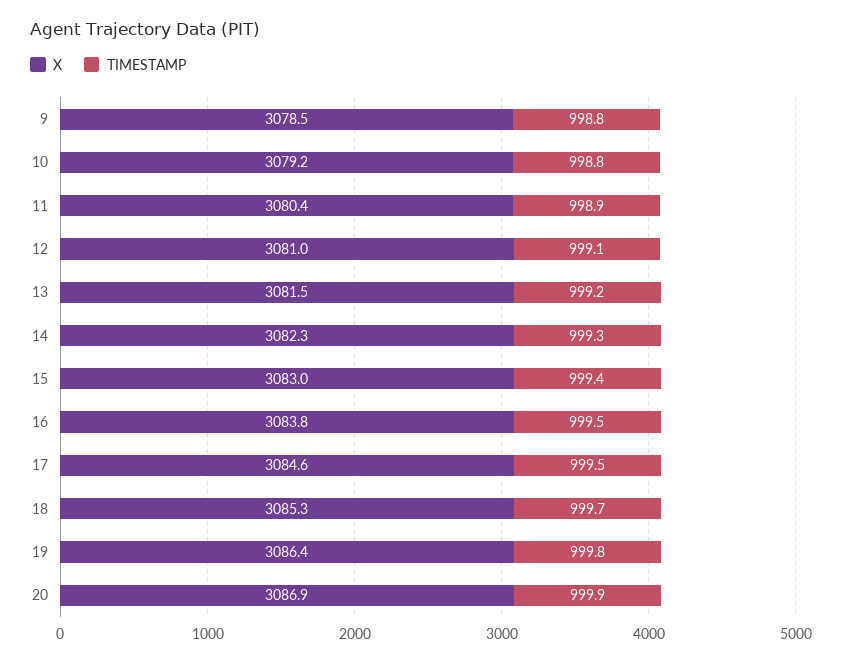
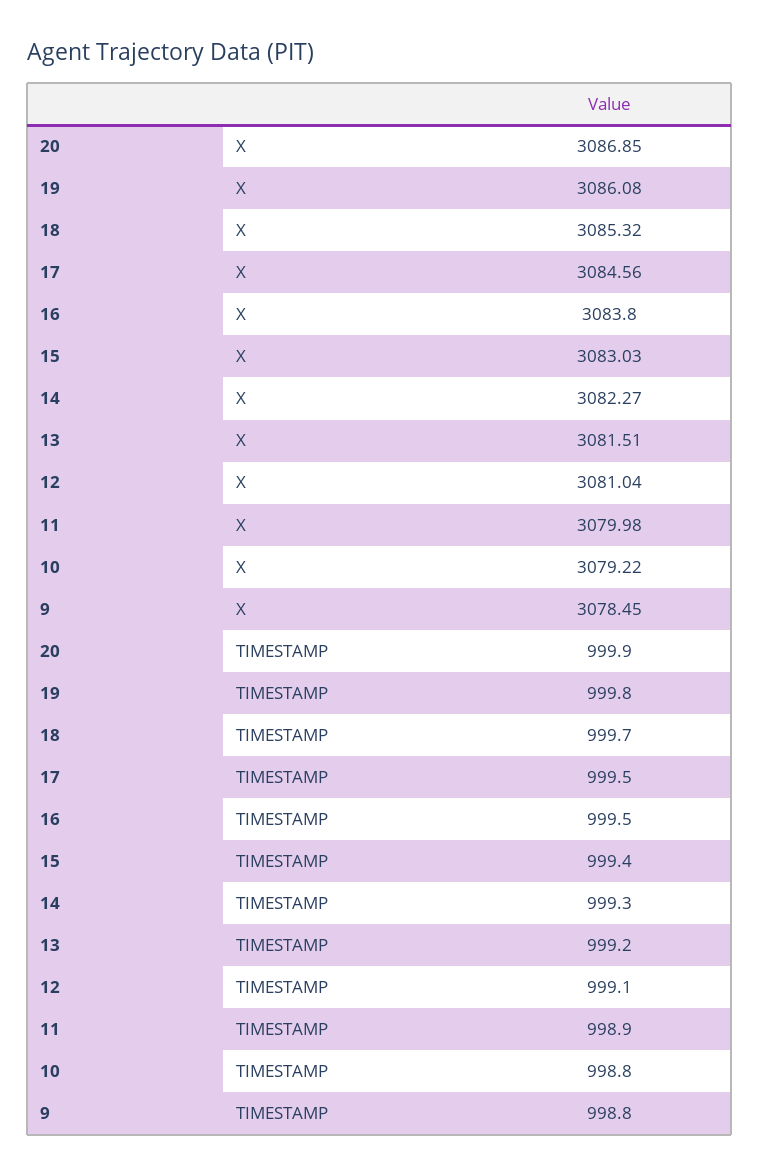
  {
    "X": {
      "9": 3078.45,
      "10": 3079.22,
-     "11": 3080.4,
+     "11": 3079.98,
      "12": 3081.04,
      "13": 3081.51,
      "14": 3082.27,
      "15": 3083.03,
      "16": 3083.8,
      "17": 3084.56,
      "18": 3085.32,
-     "19": 3086.4,
+     "19": 3086.08,
      "20": 3086.85
    },
    "TIMESTAMP": {
      "9": 998.8,
      "10": 998.8,
      "11": 998.9,
      "12": 999.1,
      "13": 999.2,
      "14": 999.3,
      "15": 999.4,
      "16": 999.5,
      "17": 999.5,
      "18": 999.7,
      "19": 999.8,
      "20": 999.9
    }
  }

